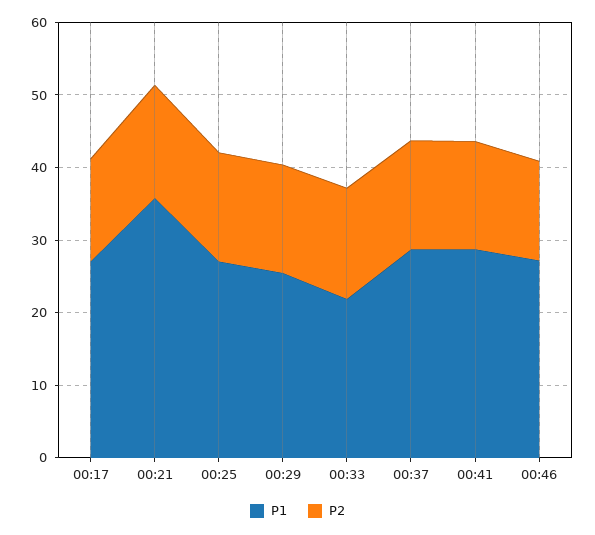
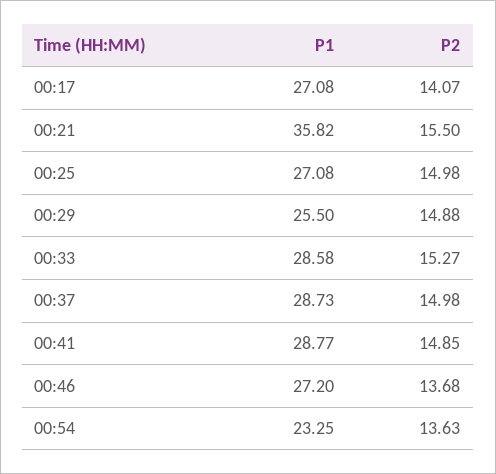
  {
    "P1": {
      "00:17": 27.08,
      "00:21": 35.82,
      "00:25": 27.08,
      "00:29": 25.5,
-     "00:33": 22,
+     "00:33": 28.58,
      "00:37": 28.73,
      "00:41": 28.77,
-     "00:46": 27.2
+     "00:46": 27.2,
+     "00:54": 23.25
    },
    "P2": {
      "00:17": 14.07,
      "00:21": 15.5,
      "00:25": 14.98,
      "00:29": 14.88,
      "00:33": 15.27,
      "00:37": 14.98,
      "00:41": 14.85,
-     "00:46": 13.68
+     "00:46": 13.68,
+     "00:54": 13.63
    }
  }

